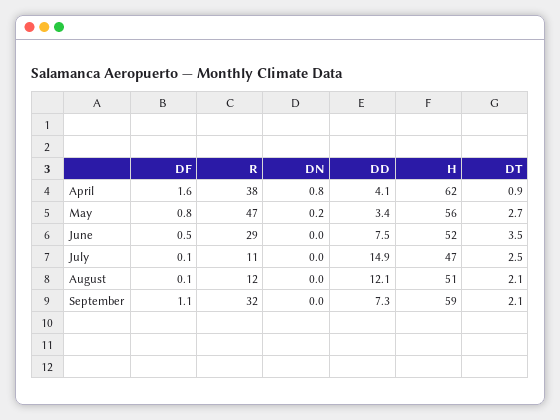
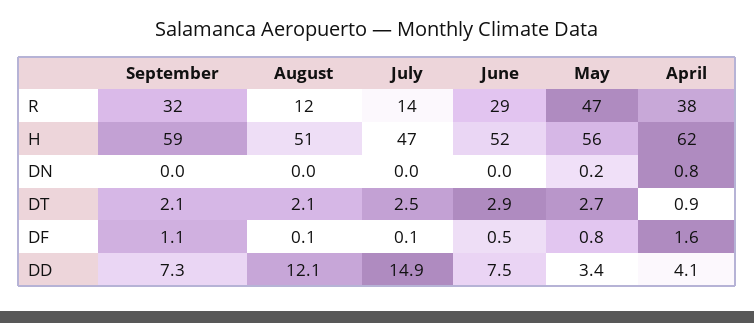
  {
    "DF": {
      "April": 1.6,
      "May": 0.8,
      "June": 0.5,
      "July": 0.1,
      "August": 0.1,
      "September": 1.1
    },
    "R": {
      "April": 38,
      "May": 47,
      "June": 29,
-     "July": 11,
+     "July": 14,
      "August": 12,
      "September": 32
    },
    "DN": {
      "April": 0.8,
      "May": 0.2,
      "June": 0,
      "July": 0,
      "August": 0,
      "September": 0
    },
    "DD": {
      "April": 4.1,
      "May": 3.4,
      "June": 7.5,
      "July": 14.9,
      "August": 12.1,
      "September": 7.3
    },
    "H": {
      "April": 62,
      "May": 56,
      "June": 52,
      "July": 47,
      "August": 51,
      "September": 59
    },
    "DT": {
      "April": 0.9,
      "May": 2.7,
-     "June": 3.5,
+     "June": 2.9,
      "July": 2.5,
      "August": 2.1,
      "September": 2.1
    }
  }

